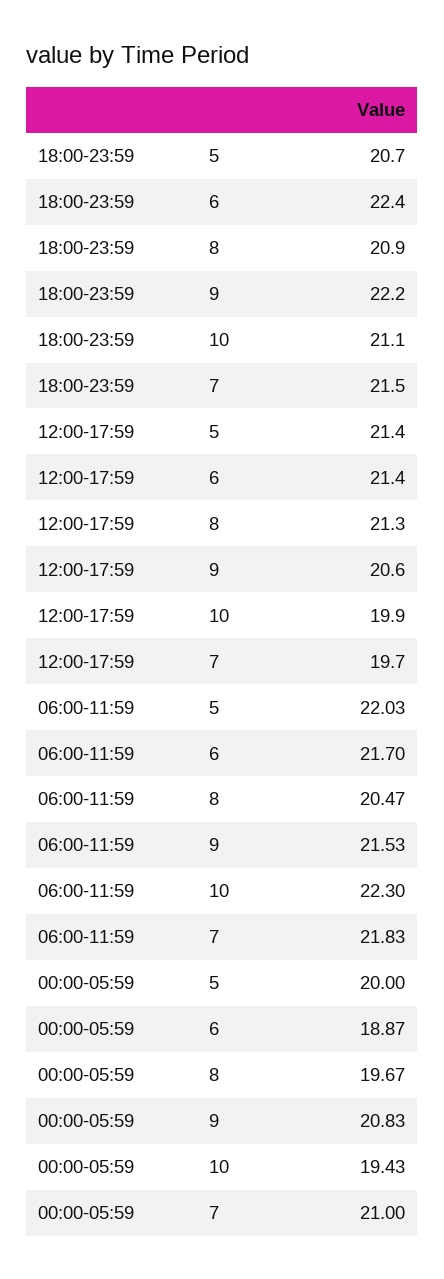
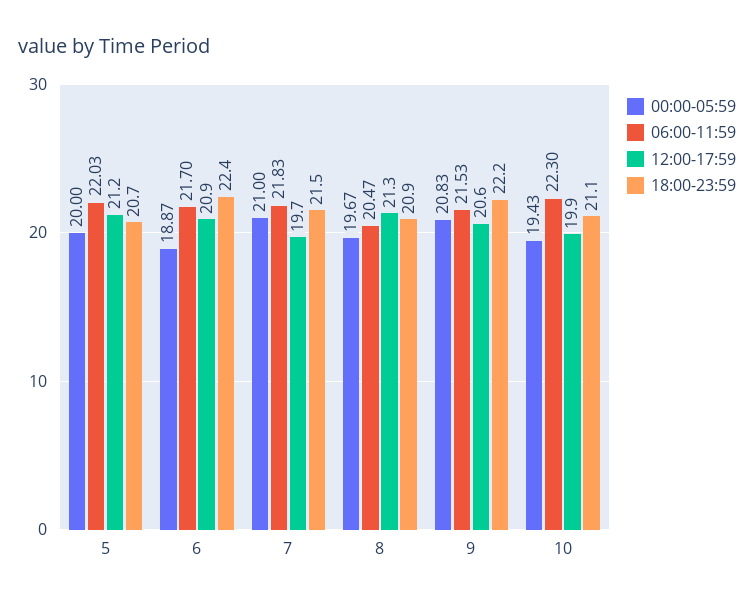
  {
    "18:00-23:59": {
      "5": 20.7,
      "6": 22.4,
      "8": 20.9,
      "9": 22.2,
      "10": 21.1,
      "7": 21.5
    },
    "12:00-17:59": {
-     "5": 21.4,
+     "5": 21.2,
-     "6": 21.4,
+     "6": 20.9,
      "8": 21.3,
      "9": 20.6,
      "10": 19.9,
      "7": 19.7
    },
    "06:00-11:59": {
      "5": 22.03,
      "6": 21.7,
      "8": 20.47,
      "9": 21.53,
      "10": 22.3,
      "7": 21.83
    },
    "00:00-05:59": {
      "5": 20,
      "6": 18.87,
      "8": 19.67,
      "9": 20.83,
      "10": 19.43,
      "7": 21
    }
  }

